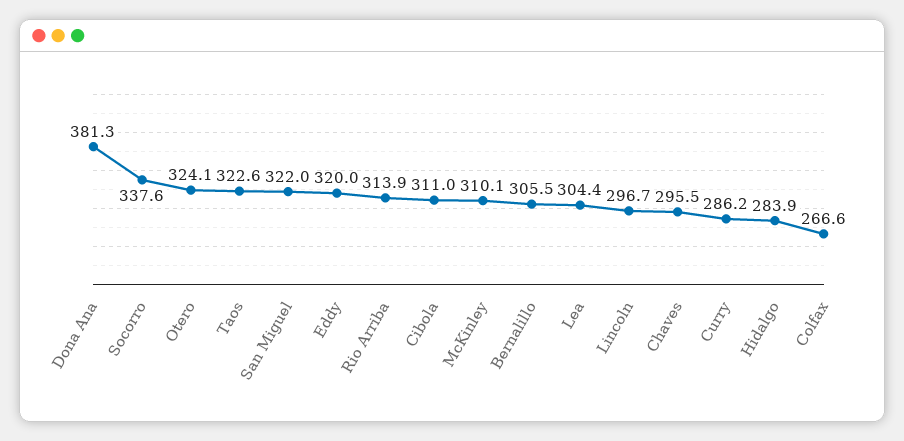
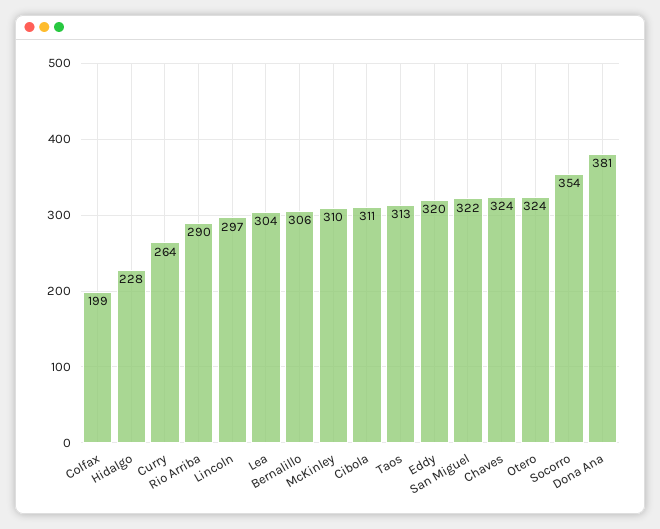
  {
    "Dona Ana": 381.3,
-   "Socorro": 337.6,
+   "Socorro": 354,
    "Otero": 324.1,
-   "Taos": 322.6,
+   "Taos": 313,
    "San Miguel": 322,
    "Eddy": 320,
-   "Rio Arriba": 313.9,
+   "Rio Arriba": 290,
    "Cibola": 311,
    "McKinley": 310.1,
    "Bernalillo": 305.5,
    "Lea": 304.4,
    "Lincoln": 296.7,
-   "Chaves": 295.5,
+   "Chaves": 324,
-   "Curry": 286.2,
+   "Curry": 264,
-   "Hidalgo": 283.9,
+   "Hidalgo": 228,
-   "Colfax": 266.6
+   "Colfax": 199
  }

